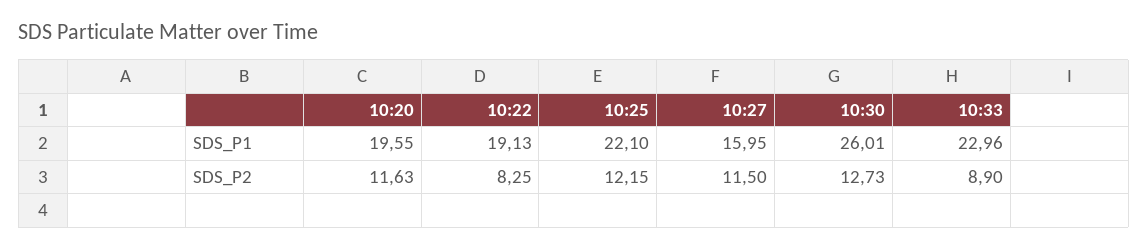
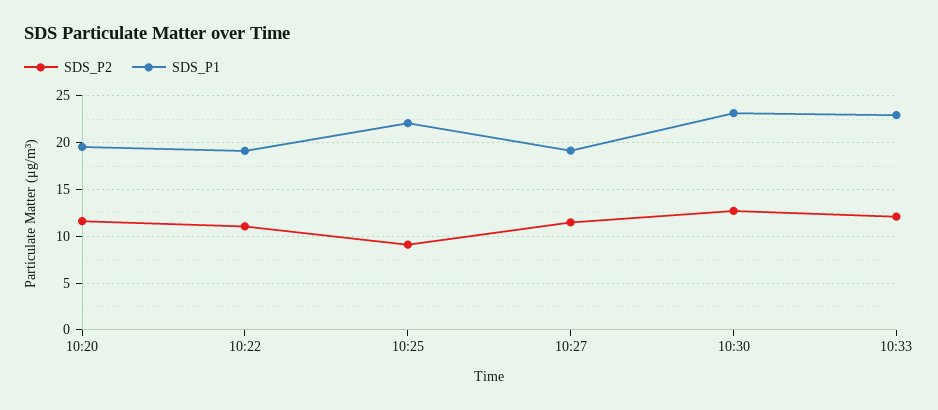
  {
    "SDS_P1": {
      "10:20": 19.55,
      "10:22": 19.13,
      "10:25": 22.1,
-     "10:27": 15.95,
+     "10:27": 19,
-     "10:30": 26.01,
+     "10:30": 23,
      "10:33": 22.96
    },
    "SDS_P2": {
      "10:20": 11.63,
-     "10:22": 8.25,
+     "10:22": 11,
-     "10:25": 12.15,
+     "10:25": 9,
      "10:27": 11.5,
      "10:30": 12.73,
-     "10:33": 8.9
+     "10:33": 12
    }
  }

